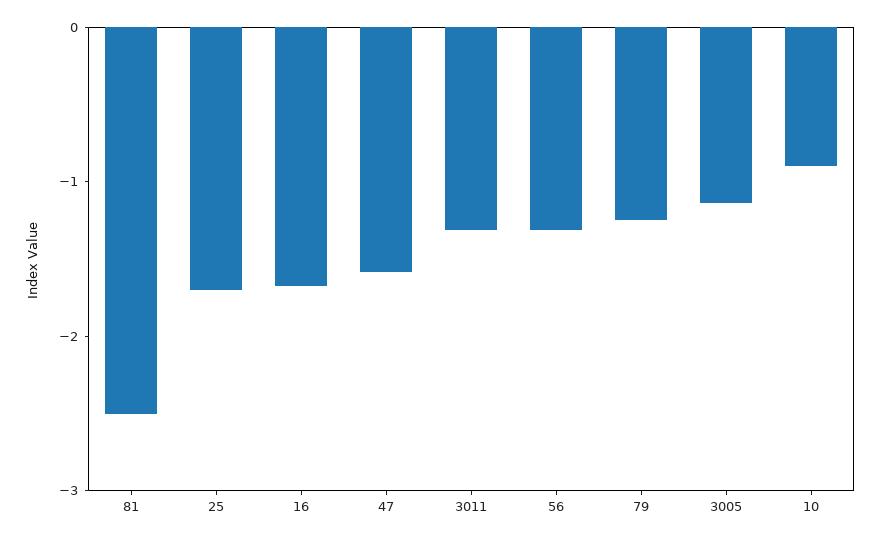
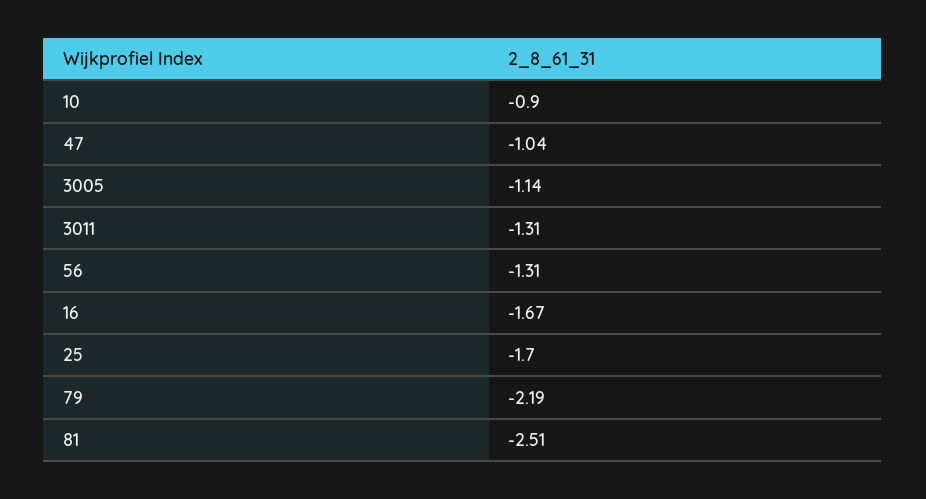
  {
    "81": -2.51,
    "25": -1.7,
    "16": -1.67,
-   "47": -1.6,
+   "47": -1.04,
    "3011": -1.31,
    "56": -1.31,
-   "79": -1.2,
+   "79": -2.19,
    "3005": -1.14,
    "10": -0.9
  }

